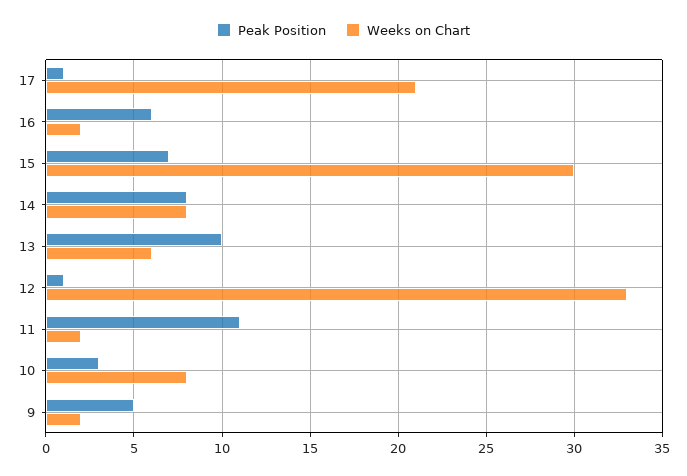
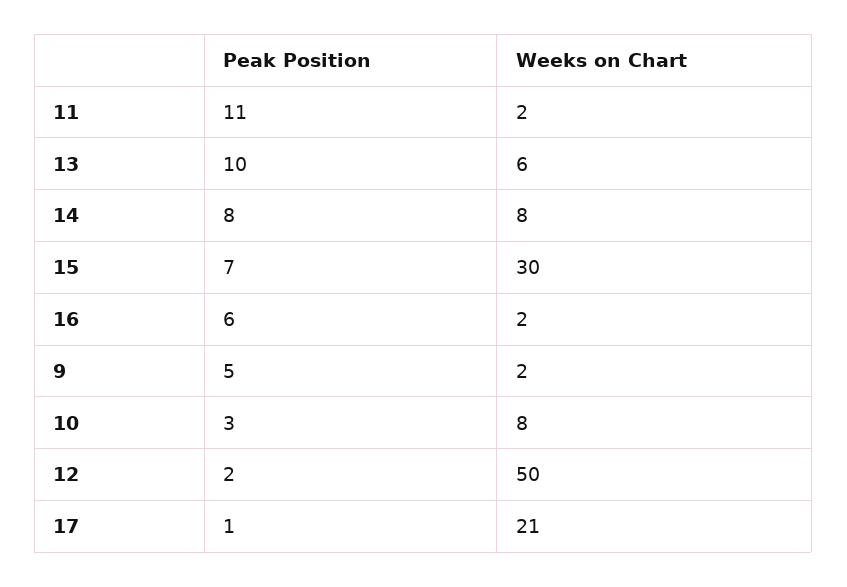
  {
    "Peak Position": {
      "17": 1,
      "16": 6,
      "15": 7,
      "14": 8,
      "13": 10,
-     "12": 1,
+     "12": 2,
      "11": 11,
      "10": 3,
      "9": 5
    },
    "Weeks on Chart": {
      "17": 21,
      "16": 2,
      "15": 30,
      "14": 8,
      "13": 6,
-     "12": 33,
+     "12": 50,
      "11": 2,
      "10": 8,
      "9": 2
    }
  }

